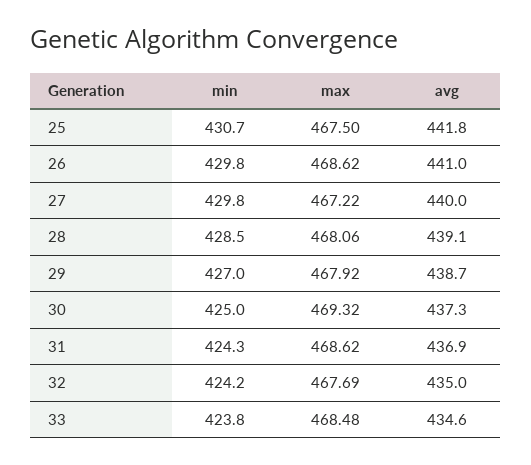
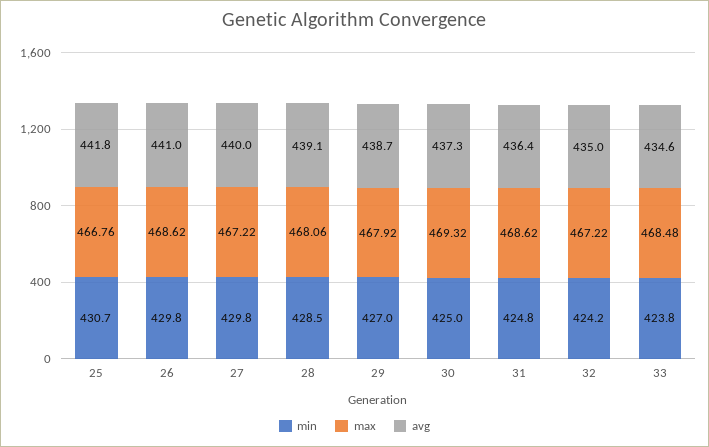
  {
    "min": {
      "25": 430.7,
      "26": 429.8,
      "27": 429.8,
      "28": 428.5,
      "29": 427,
      "30": 425,
-     "31": 424.3,
+     "31": 424.8,
      "32": 424.2,
      "33": 423.8
    },
    "max": {
-     "25": 467.5,
+     "25": 466.76,
      "26": 468.62,
      "27": 467.22,
      "28": 468.06,
      "29": 467.92,
      "30": 469.32,
      "31": 468.62,
-     "32": 467.69,
+     "32": 467.22,
      "33": 468.48
    },
    "avg": {
      "25": 441.8,
      "26": 441,
      "27": 440,
      "28": 439.1,
      "29": 438.7,
      "30": 437.3,
-     "31": 436.9,
+     "31": 436.4,
      "32": 435,
      "33": 434.6
    }
  }

